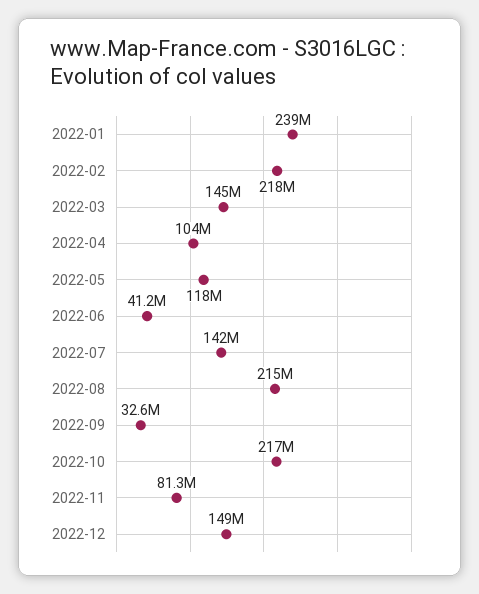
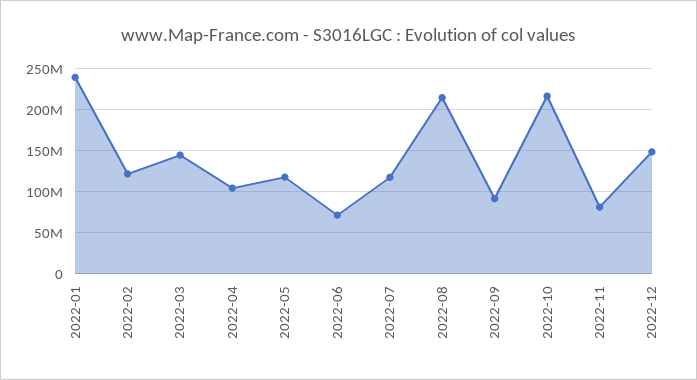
  {
    "2022-01": 239000000,
-   "2022-02": 218000000,
+   "2022-02": 120000000,
    "2022-03": 145000000,
    "2022-04": 104000000,
    "2022-05": 118000000,
-   "2022-06": 41200000,
+   "2022-06": 70000000,
-   "2022-07": 142000000,
+   "2022-07": 120000000,
    "2022-08": 215000000,
-   "2022-09": 32600000,
+   "2022-09": 90000000,
    "2022-10": 217000000,
    "2022-11": 81300000,
    "2022-12": 149000000
  }

